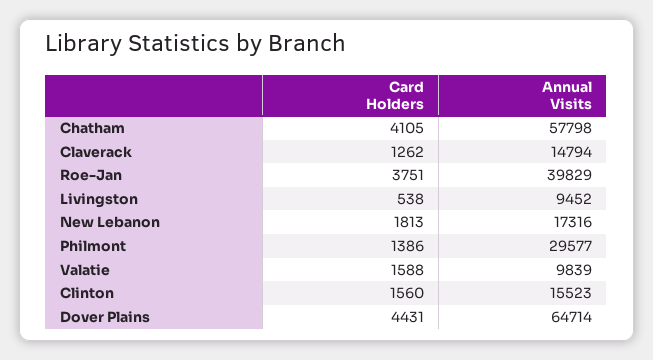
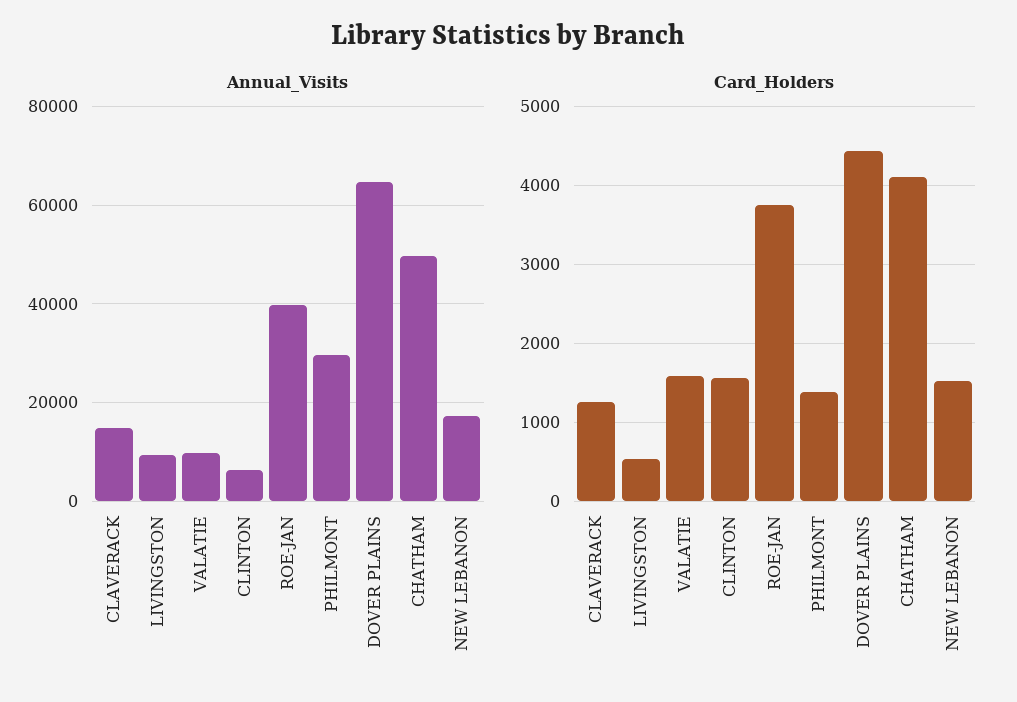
  {
    "Card Holders": {
      "Chatham": 4105,
      "Claverack": 1262,
      "Roe-Jan": 3751,
      "Livingston": 538,
-     "New Lebanon": 1813,
+     "New Lebanon": 1500,
      "Philmont": 1386,
      "Valatie": 1588,
      "Clinton": 1560,
      "Dover Plains": 4431
    },
    "Annual Visits": {
-     "Chatham": 57798,
+     "Chatham": 50000,
      "Claverack": 14794,
      "Roe-Jan": 39829,
      "Livingston": 9452,
      "New Lebanon": 17316,
      "Philmont": 29577,
      "Valatie": 9839,
-     "Clinton": 15523,
+     "Clinton": 6000,
      "Dover Plains": 64714
    }
  }

